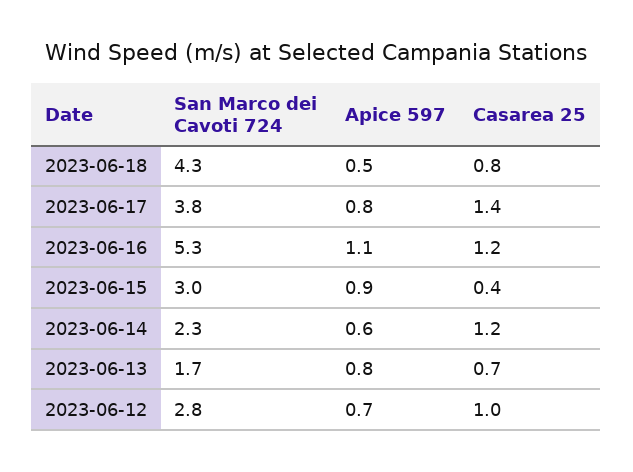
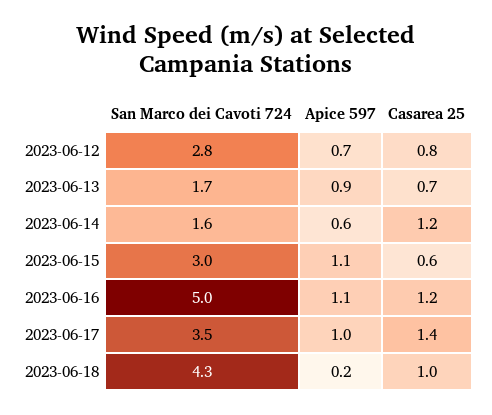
  {
    "San Marco dei Cavoti 724": {
      "2023-06-18": 4.3,
-     "2023-06-17": 3.8,
+     "2023-06-17": 3.5,
-     "2023-06-16": 5.3,
+     "2023-06-16": 5,
      "2023-06-15": 3,
-     "2023-06-14": 2.3,
+     "2023-06-14": 1.6,
      "2023-06-13": 1.7,
      "2023-06-12": 2.8
    },
    "Apice 597": {
-     "2023-06-18": 0.5,
+     "2023-06-18": 0.2,
-     "2023-06-17": 0.8,
+     "2023-06-17": 1,
      "2023-06-16": 1.1,
-     "2023-06-15": 0.9,
+     "2023-06-15": 1.1,
      "2023-06-14": 0.6,
-     "2023-06-13": 0.8,
+     "2023-06-13": 0.9,
      "2023-06-12": 0.7
    },
    "Casarea 25": {
-     "2023-06-18": 0.8,
+     "2023-06-18": 1,
      "2023-06-17": 1.4,
      "2023-06-16": 1.2,
-     "2023-06-15": 0.4,
+     "2023-06-15": 0.6,
      "2023-06-14": 1.2,
      "2023-06-13": 0.7,
-     "2023-06-12": 1
+     "2023-06-12": 0.8
    }
  }

